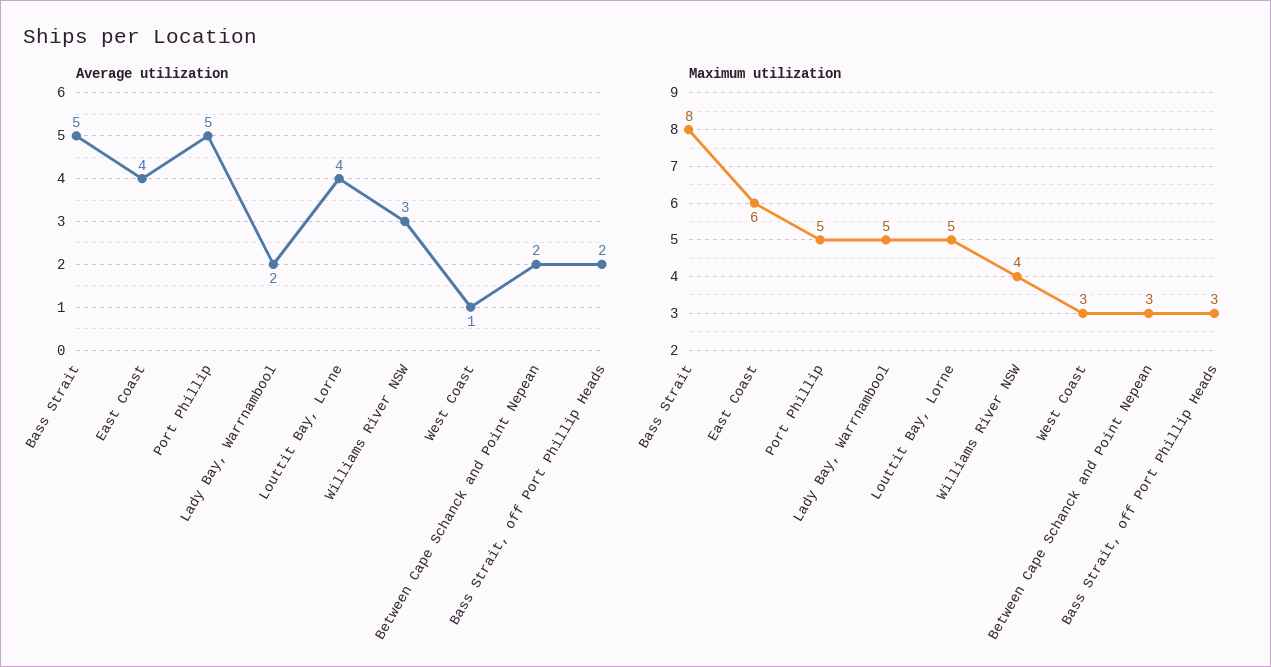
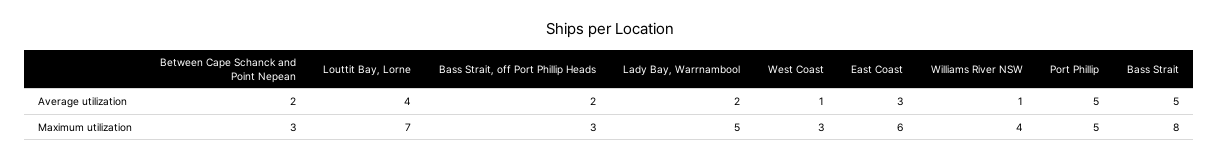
  {
    "Average utilization": {
      "Bass Strait": 5,
-     "East Coast": 4,
+     "East Coast": 3,
      "Port Phillip": 5,
      "Lady Bay, Warrnambool": 2,
      "Louttit Bay, Lorne": 4,
-     "Williams River NSW": 3,
+     "Williams River NSW": 1,
      "West Coast": 1,
      "Between Cape Schanck and Point Nepean": 2,
      "Bass Strait, off Port Phillip Heads": 2
    },
    "Maximum utilization": {
      "Bass Strait": 8,
      "East Coast": 6,
      "Port Phillip": 5,
      "Lady Bay, Warrnambool": 5,
-     "Louttit Bay, Lorne": 5,
+     "Louttit Bay, Lorne": 7,
      "Williams River NSW": 4,
      "West Coast": 3,
      "Between Cape Schanck and Point Nepean": 3,
      "Bass Strait, off Port Phillip Heads": 3
    }
  }

